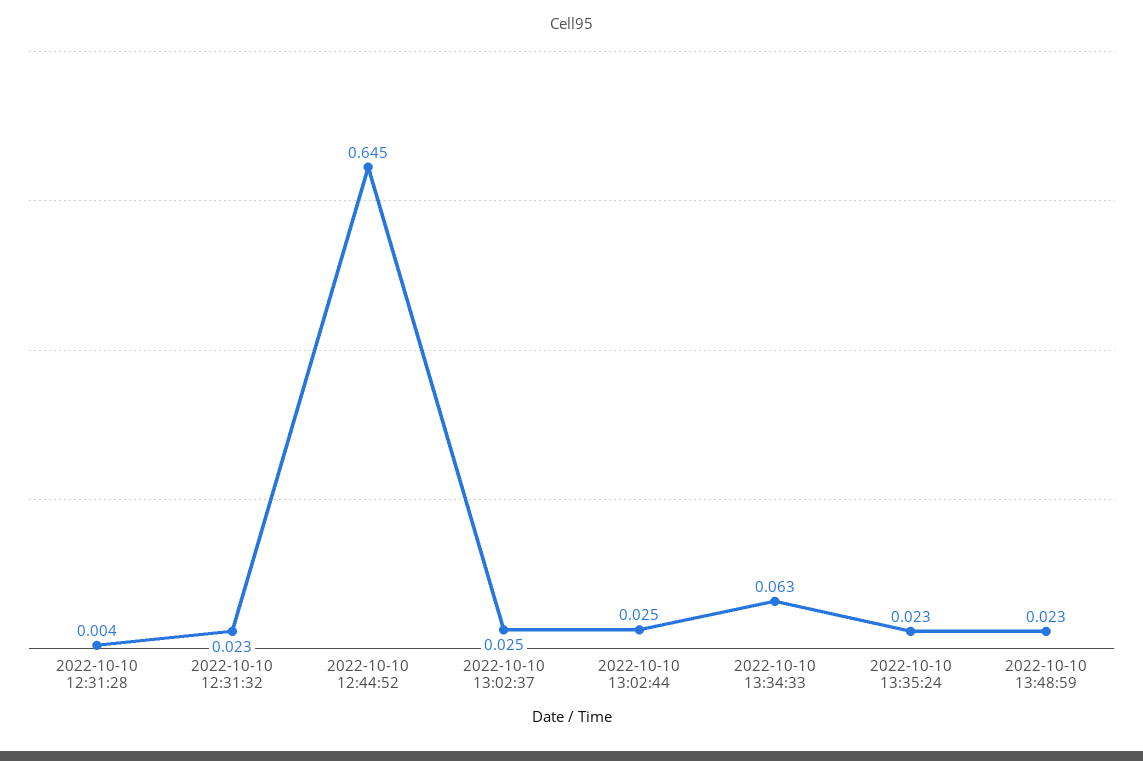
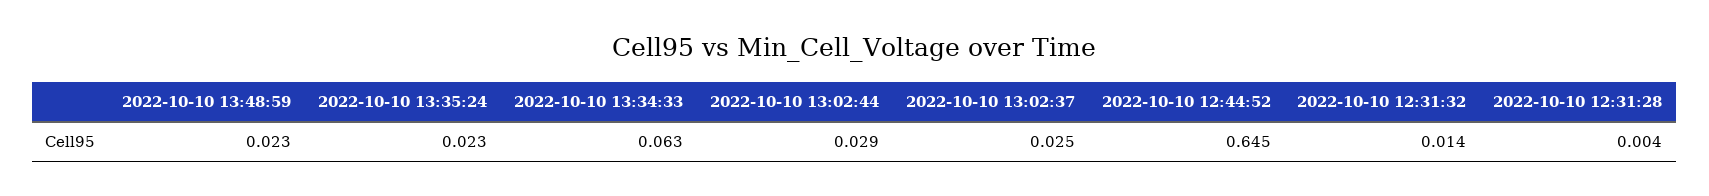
  {
    "2022-10-10 12:31:28": 0.004,
-   "2022-10-10 12:31:32": 0.023,
+   "2022-10-10 12:31:32": 0.014,
    "2022-10-10 12:44:52": 0.645,
    "2022-10-10 13:02:37": 0.025,
-   "2022-10-10 13:02:44": 0.025,
+   "2022-10-10 13:02:44": 0.029,
    "2022-10-10 13:34:33": 0.063,
    "2022-10-10 13:35:24": 0.023,
    "2022-10-10 13:48:59": 0.023
  }

